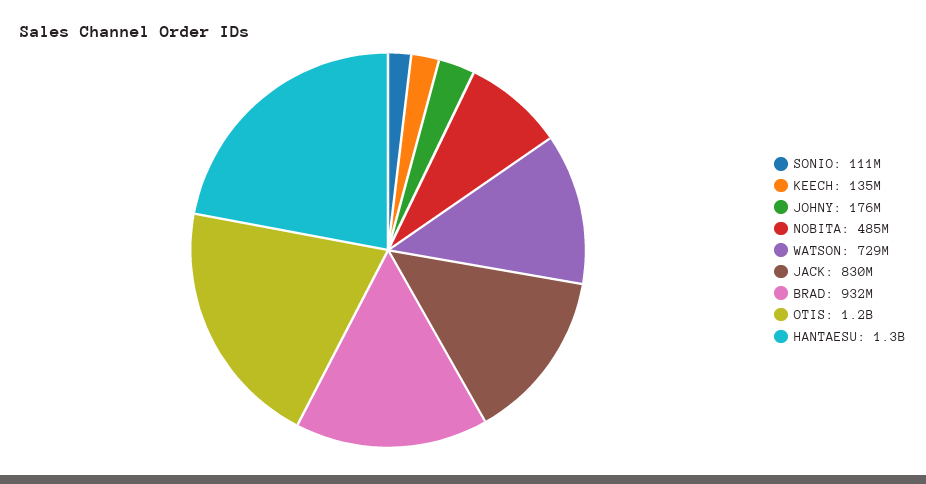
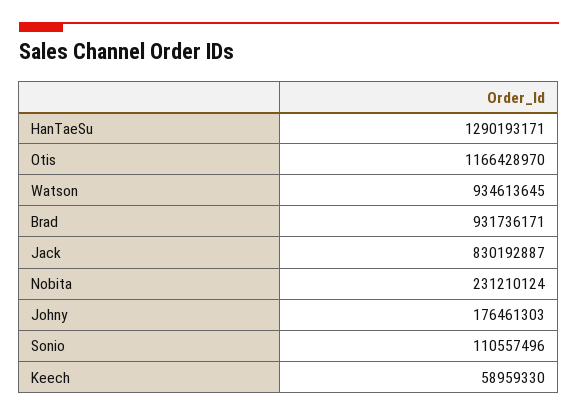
  {
    "SONIO": 110557496,
-   "KEECH": 135000000,
+   "KEECH": 58959330,
    "JOHNY": 176461303,
-   "NOBITA": 485000000,
+   "NOBITA": 231210124,
-   "WATSON": 729000000,
+   "WATSON": 934613645,
    "JACK": 830192887,
    "BRAD": 931736171,
    "OTIS": 1166428970,
    "HANTAESU": 1290193171
  }

